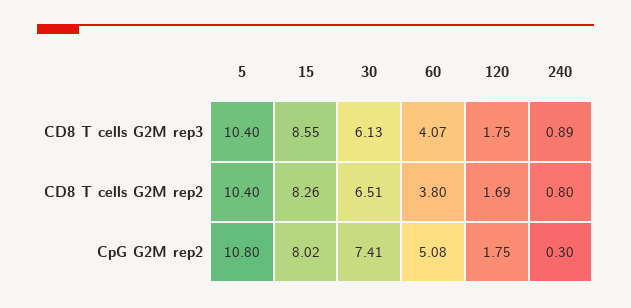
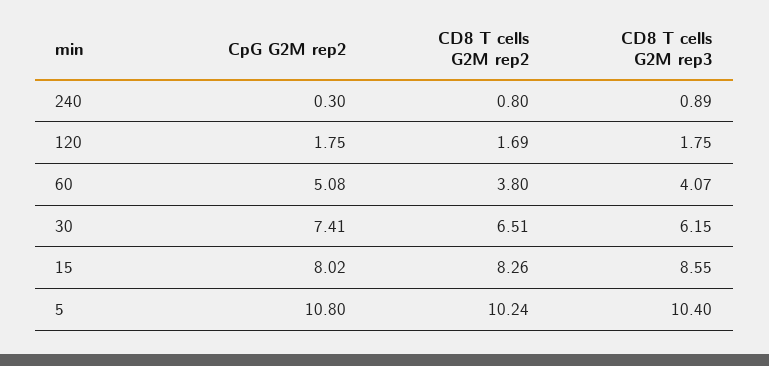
  {
    "5": {
      "CD8 T cells G2M rep3": 10.4,
-     "CD8 T cells G2M rep2": 10.4,
+     "CD8 T cells G2M rep2": 10.24,
      "CpG G2M rep2": 10.8
    },
    "15": {
      "CD8 T cells G2M rep3": 8.55,
      "CD8 T cells G2M rep2": 8.26,
      "CpG G2M rep2": 8.02
    },
    "30": {
-     "CD8 T cells G2M rep3": 6.13,
+     "CD8 T cells G2M rep3": 6.15,
      "CD8 T cells G2M rep2": 6.51,
      "CpG G2M rep2": 7.41
    },
    "60": {
      "CD8 T cells G2M rep3": 4.07,
      "CD8 T cells G2M rep2": 3.8,
      "CpG G2M rep2": 5.08
    },
    "120": {
      "CD8 T cells G2M rep3": 1.75,
      "CD8 T cells G2M rep2": 1.69,
      "CpG G2M rep2": 1.75
    },
    "240": {
      "CD8 T cells G2M rep3": 0.89,
      "CD8 T cells G2M rep2": 0.8,
      "CpG G2M rep2": 0.3
    }
  }

